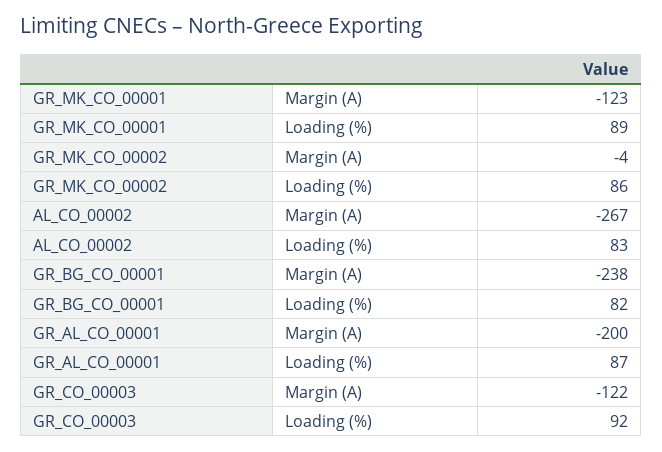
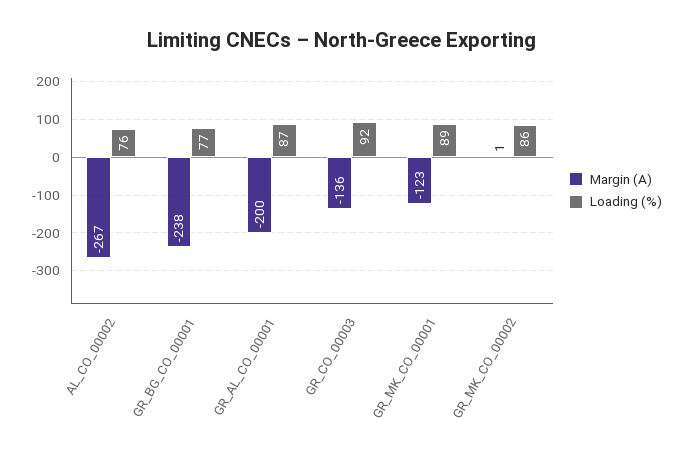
  {
    "Margin (A)": {
      "GR_MK_CO_00001": -123,
-     "GR_MK_CO_00002": -4,
+     "GR_MK_CO_00002": 1,
      "AL_CO_00002": -267,
      "GR_BG_CO_00001": -238,
      "GR_AL_CO_00001": -200,
-     "GR_CO_00003": -122
+     "GR_CO_00003": -136
    },
    "Loading (%)": {
      "GR_MK_CO_00001": 89,
      "GR_MK_CO_00002": 86,
-     "AL_CO_00002": 83,
+     "AL_CO_00002": 76,
-     "GR_BG_CO_00001": 82,
+     "GR_BG_CO_00001": 77,
      "GR_AL_CO_00001": 87,
      "GR_CO_00003": 92
    }
  }

